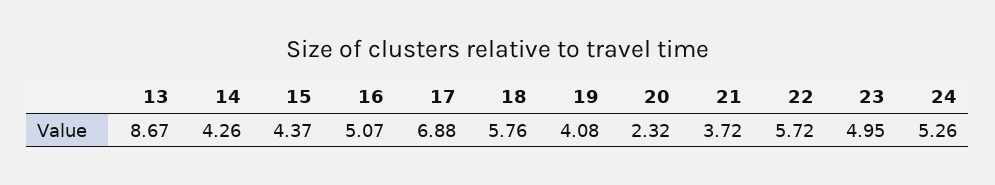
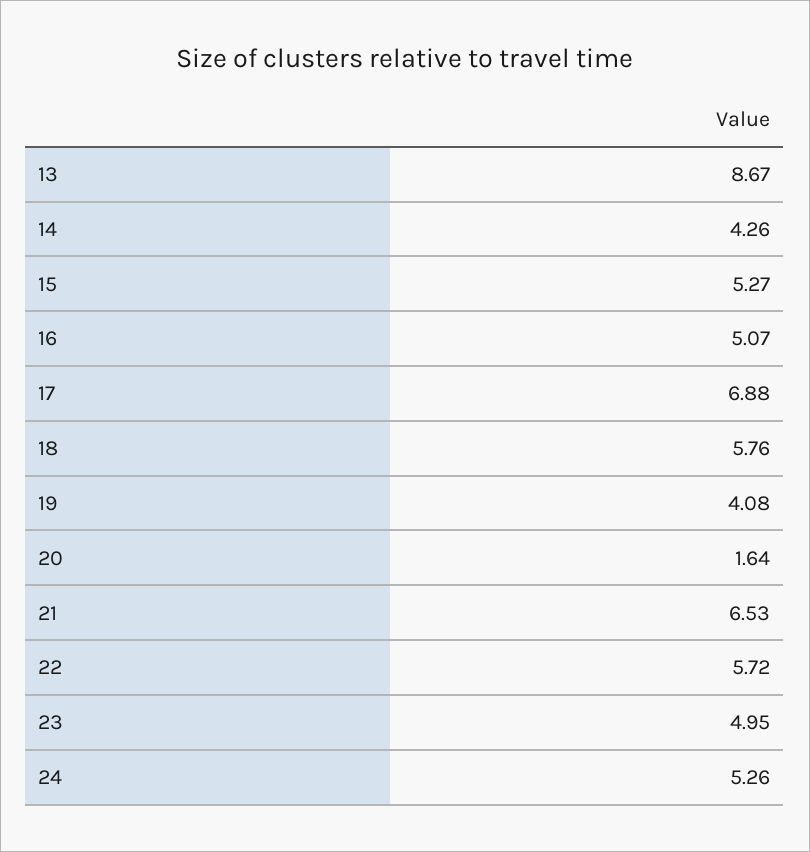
  {
    "13": 8.67,
    "14": 4.26,
-   "15": 4.37,
+   "15": 5.27,
    "16": 5.07,
    "17": 6.88,
    "18": 5.76,
    "19": 4.08,
-   "20": 2.32,
+   "20": 1.64,
-   "21": 3.72,
+   "21": 6.53,
    "22": 5.72,
    "23": 4.95,
    "24": 5.26
  }

